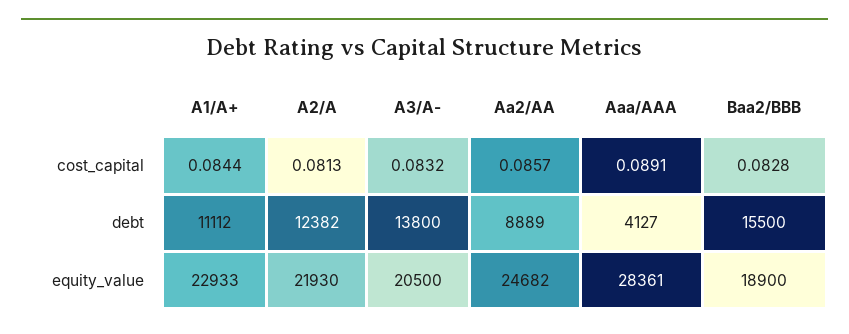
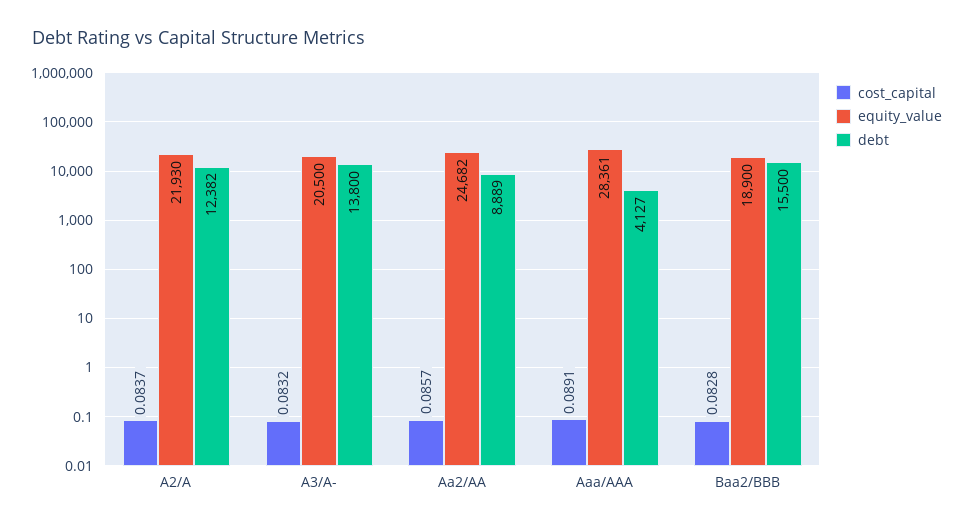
  {
    "cost_capital": {
-     "A1/A+": 0.0844,
-     "A2/A": 0.0813,
+     "A2/A": 0.0837,
      "A3/A-": 0.0832,
      "Aa2/AA": 0.0857,
      "Aaa/AAA": 0.0891,
      "Baa2/BBB": 0.0828
    },
    "debt": {
-     "A1/A+": 11112,
      "A2/A": 12382,
      "A3/A-": 13800,
      "Aa2/AA": 8889,
      "Aaa/AAA": 4127,
      "Baa2/BBB": 15500
    },
    "equity_value": {
-     "A1/A+": 22933,
      "A2/A": 21930,
      "A3/A-": 20500,
      "Aa2/AA": 24682,
      "Aaa/AAA": 28361,
      "Baa2/BBB": 18900
    }
  }

